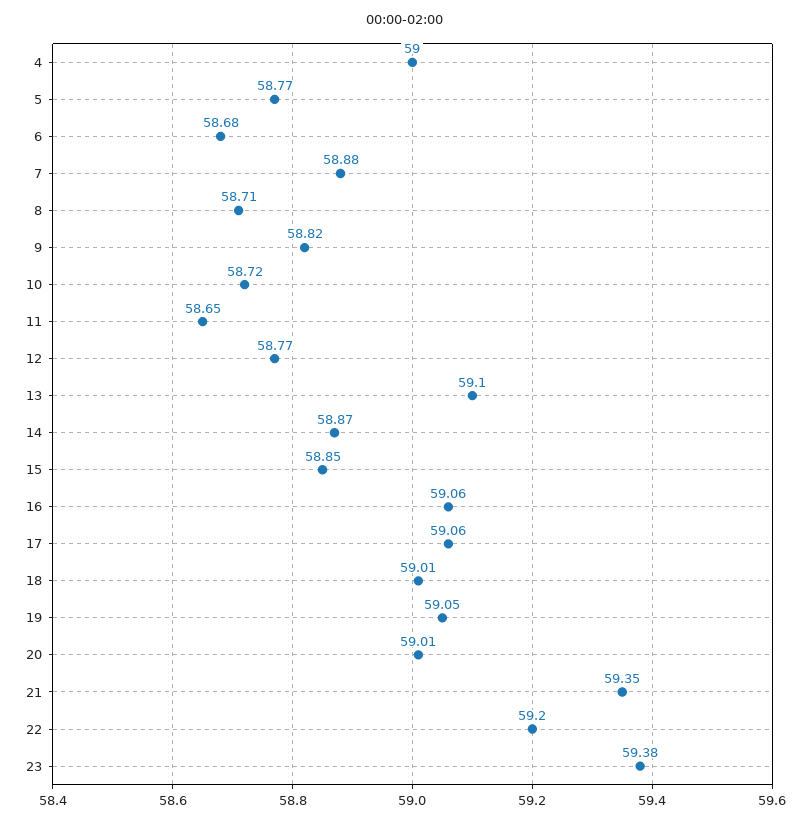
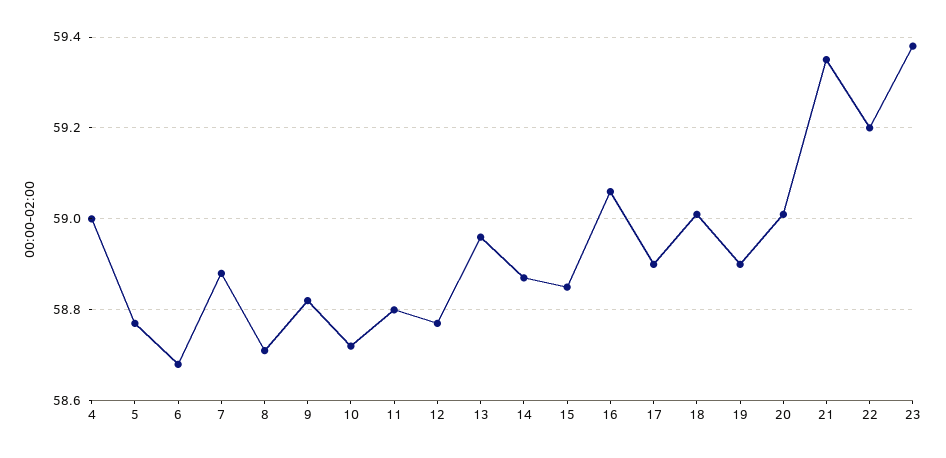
  {
    "4": 59,
    "5": 58.77,
    "6": 58.68,
    "7": 58.88,
    "8": 58.71,
    "9": 58.82,
    "10": 58.72,
-   "11": 58.65,
+   "11": 58.8,
    "12": 58.77,
-   "13": 59.1,
+   "13": 58.95,
    "14": 58.87,
    "15": 58.85,
    "16": 59.06,
-   "17": 59.06,
+   "17": 58.9,
    "18": 59.01,
-   "19": 59.05,
+   "19": 58.9,
    "20": 59.01,
    "21": 59.35,
    "22": 59.2,
    "23": 59.38
  }

